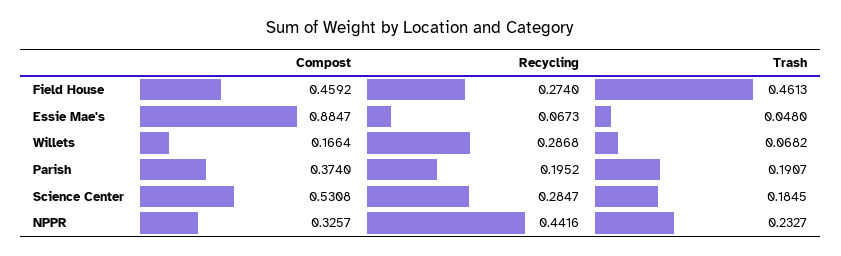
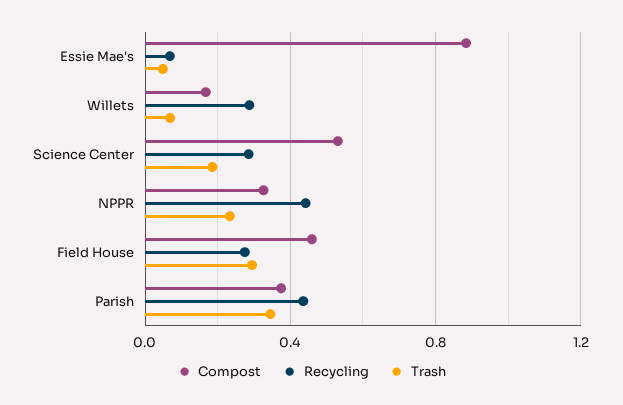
  {
    "Compost": {
      "Field House": 0.4592,
      "Essie Mae's": 0.8847,
      "Willets": 0.1664,
      "Parish": 0.374,
      "Science Center": 0.5308,
      "NPPR": 0.3257
    },
    "Recycling": {
      "Field House": 0.274,
      "Essie Mae's": 0.0673,
      "Willets": 0.2868,
-     "Parish": 0.1952,
+     "Parish": 0.45,
      "Science Center": 0.2847,
      "NPPR": 0.4416
    },
    "Trash": {
-     "Field House": 0.4613,
+     "Field House": 0.3,
      "Essie Mae's": 0.048,
      "Willets": 0.0682,
-     "Parish": 0.1907,
+     "Parish": 0.35,
      "Science Center": 0.1845,
      "NPPR": 0.2327
    }
  }

